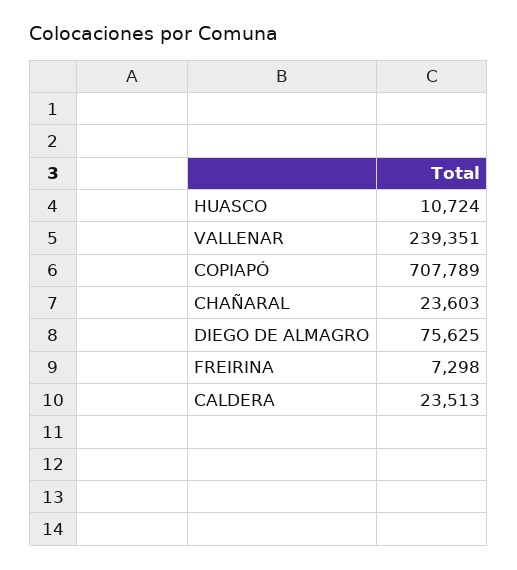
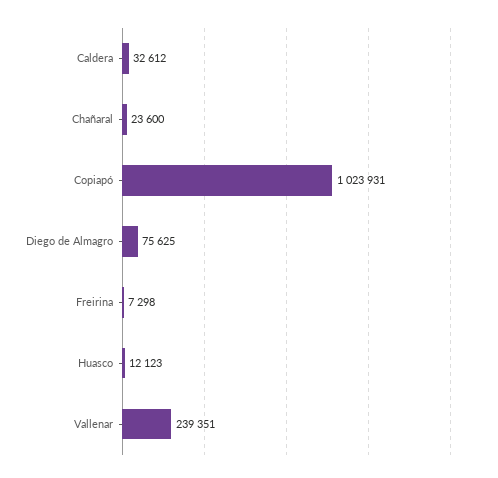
  {
-   "HUASCO": 10724,
+   "HUASCO": 12123,
    "VALLENAR": 239351,
-   "COPIAPÓ": 707789,
+   "COPIAPÓ": 1023931,
-   "CHAÑARAL": 23603,
+   "CHAÑARAL": 23600,
    "DIEGO DE ALMAGRO": 75625,
    "FREIRINA": 7298,
-   "CALDERA": 23513
+   "CALDERA": 32612
  }

